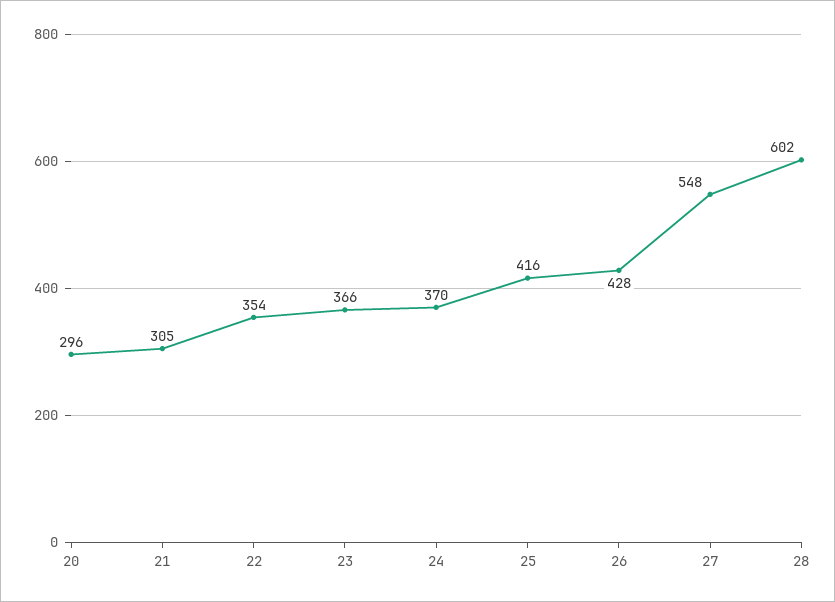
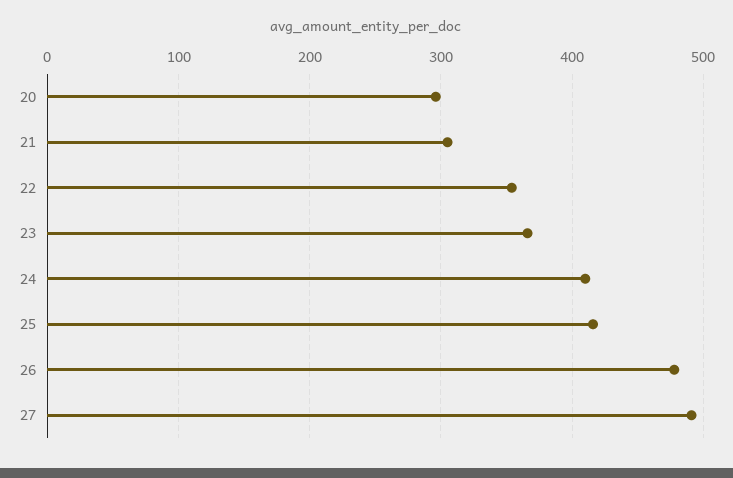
  {
    "20": 296,
    "21": 305,
    "22": 354,
    "23": 366,
-   "24": 370,
+   "24": 410,
    "25": 416,
-   "26": 428,
+   "26": 480,
-   "27": 548,
+   "27": 490
-   "28": 602
  }

